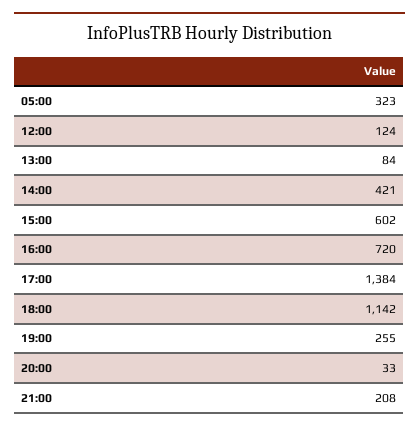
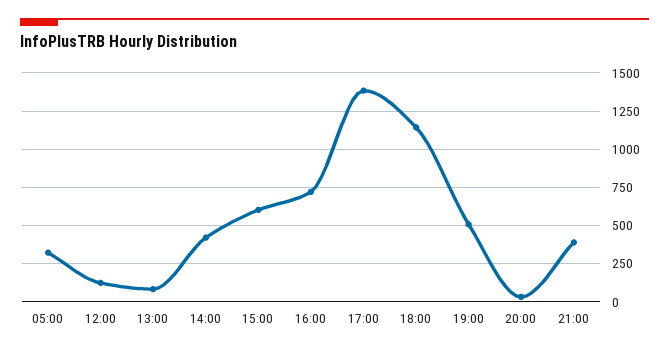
  {
    "05:00": 323,
    "12:00": 124,
    "13:00": 84,
    "14:00": 421,
    "15:00": 602,
    "16:00": 720,
    "17:00": 1384,
    "18:00": 1142,
-   "19:00": 255,
+   "19:00": 500,
    "20:00": 33,
-   "21:00": 208
+   "21:00": 400
  }

